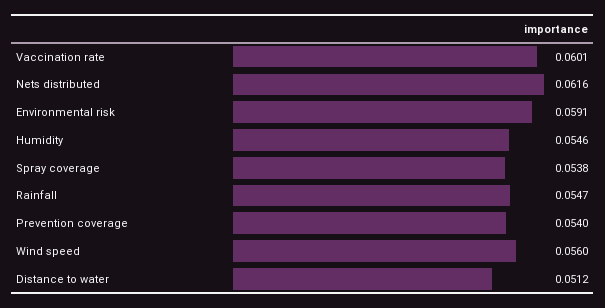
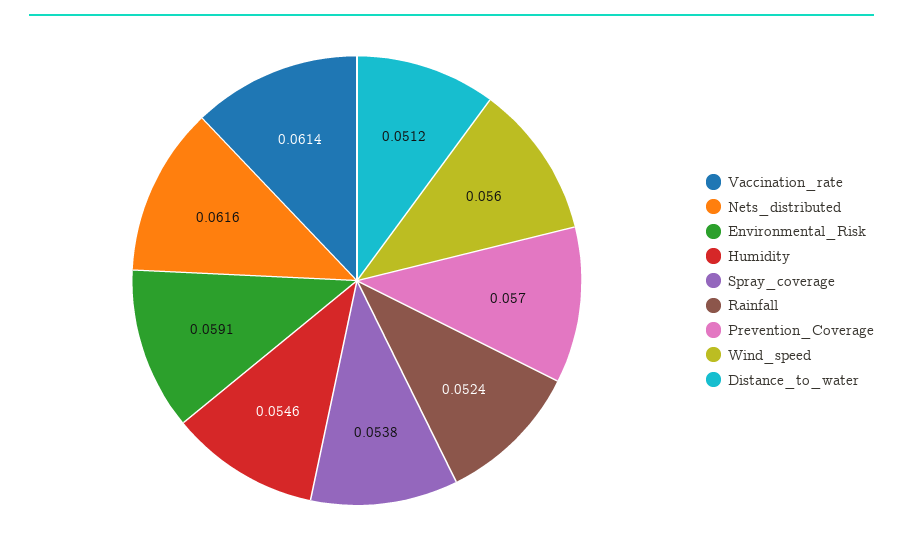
  {
-   "Vaccination rate": 0.0601,
+   "Vaccination rate": 0.0614,
    "Nets distributed": 0.0616,
    "Environmental risk": 0.0591,
    "Humidity": 0.0546,
    "Spray coverage": 0.0538,
-   "Rainfall": 0.0547,
+   "Rainfall": 0.0524,
-   "Prevention coverage": 0.054,
+   "Prevention coverage": 0.057,
    "Wind speed": 0.056,
    "Distance to water": 0.0512
  }

